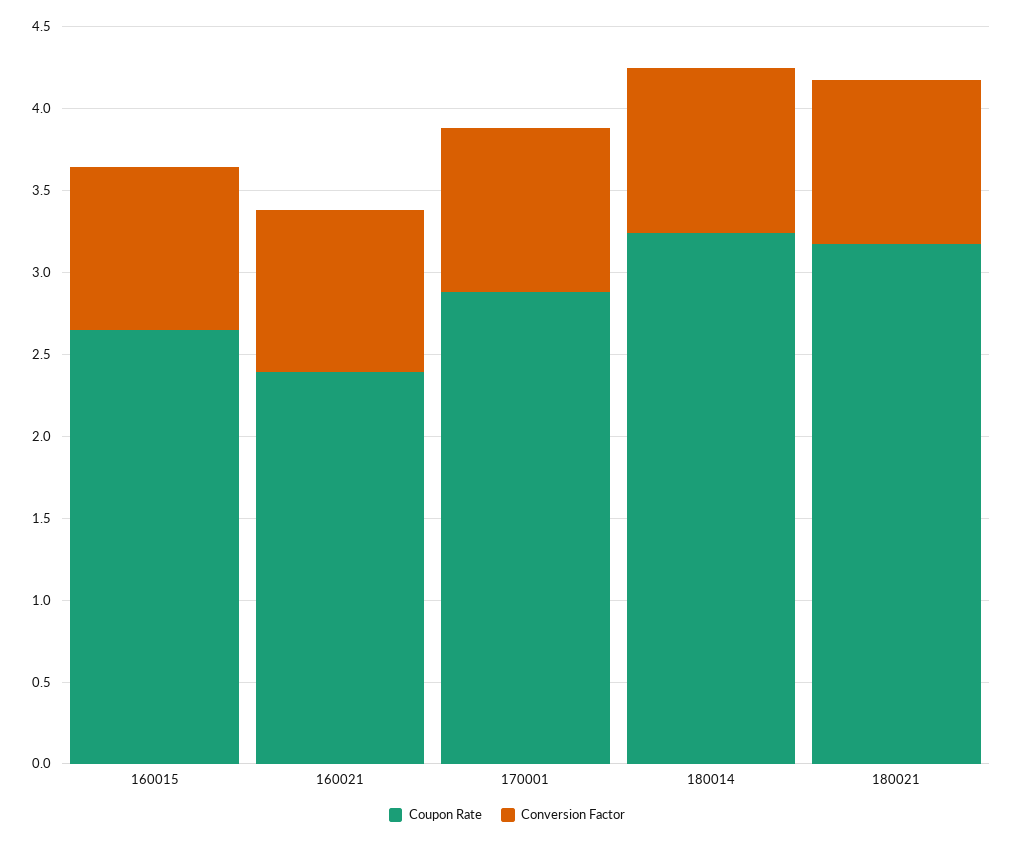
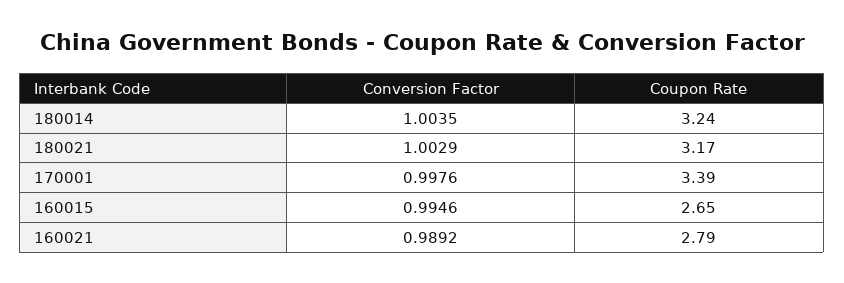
  {
    "Coupon Rate": {
      "160015": 2.65,
-     "160021": 2.4,
+     "160021": 2.79,
-     "170001": 2.9,
+     "170001": 3.39,
      "180014": 3.24,
      "180021": 3.17
    },
    "Conversion Factor": {
      "160015": 0.9946,
      "160021": 0.9892,
      "170001": 0.9976,
      "180014": 1.0035,
      "180021": 1.0029
    }
  }

